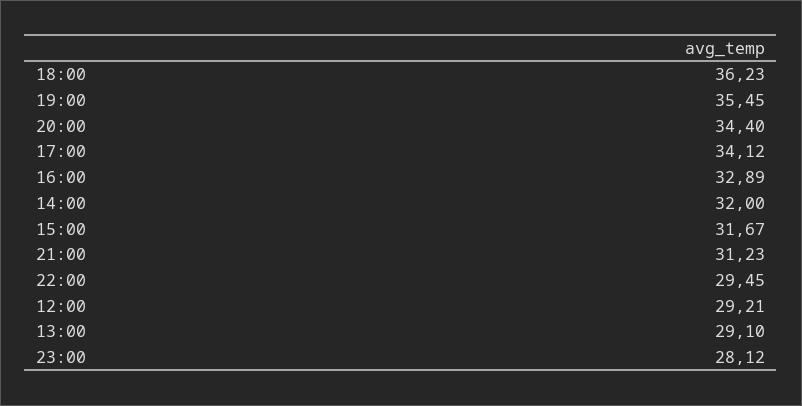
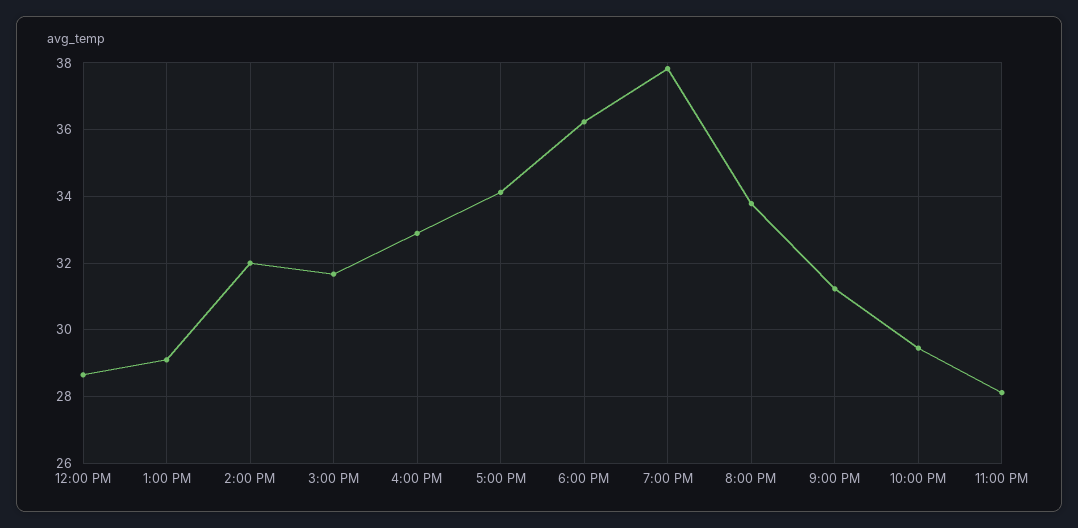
  {
    "18:00": 36.23,
-   "19:00": 35.45,
+   "19:00": 37.8,
-   "20:00": 34.4,
+   "20:00": 33.8,
    "17:00": 34.12,
    "16:00": 32.89,
    "14:00": 32,
    "15:00": 31.67,
    "21:00": 31.23,
    "22:00": 29.45,
-   "12:00": 29.21,
+   "12:00": 28.6,
    "13:00": 29.1,
    "23:00": 28.12
  }

